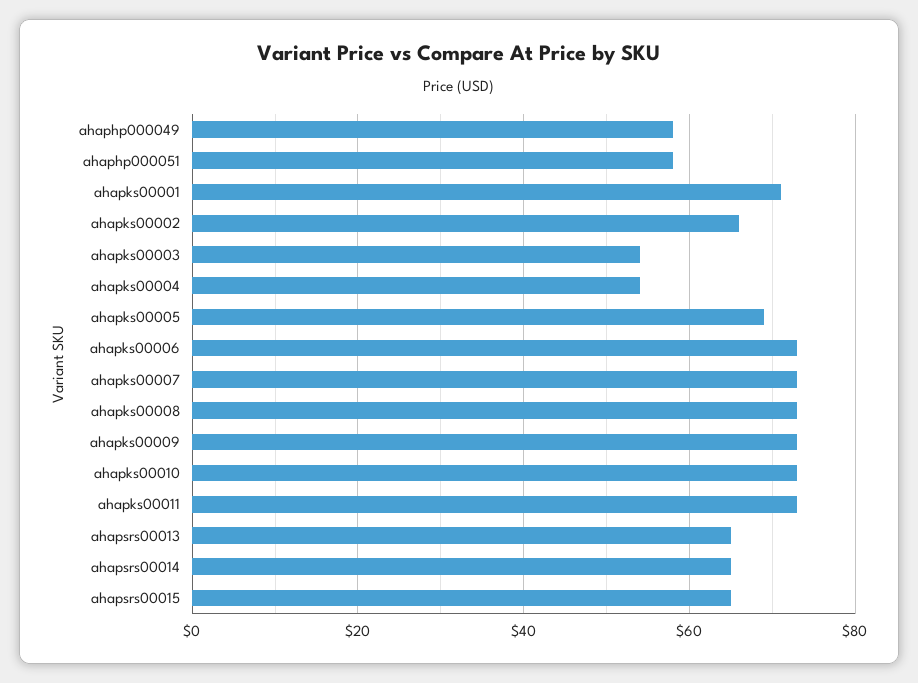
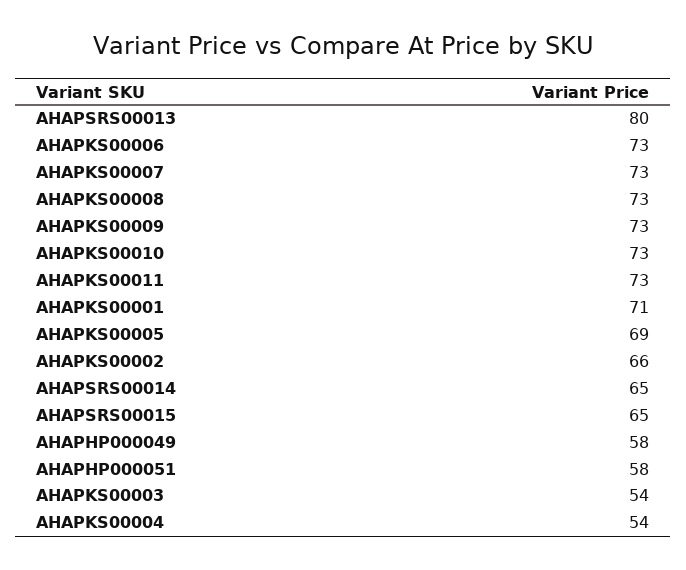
  {
    "ahaphp000049": 58,
    "ahaphp000051": 58,
    "ahapks00001": 71,
    "ahapks00002": 66,
    "ahapks00003": 54,
    "ahapks00004": 54,
    "ahapks00005": 69,
    "ahapks00006": 73,
    "ahapks00007": 73,
    "ahapks00008": 73,
    "ahapks00009": 73,
    "ahapks00010": 73,
    "ahapks00011": 73,
-   "ahapsrs00013": 65,
+   "ahapsrs00013": 80,
    "ahapsrs00014": 65,
    "ahapsrs00015": 65
  }

